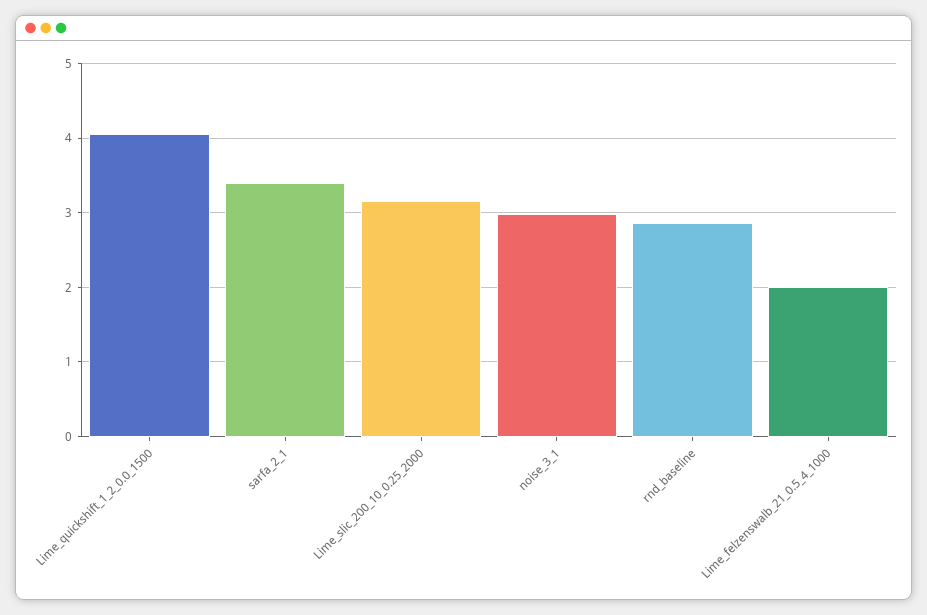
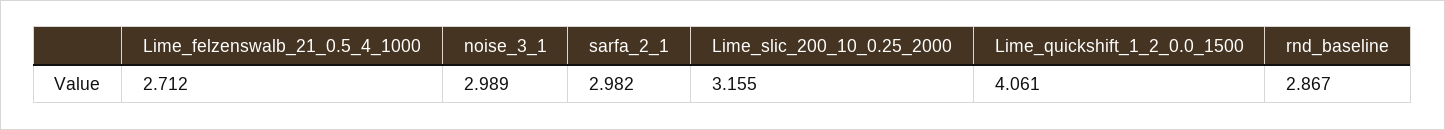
  {
    "Lime_quickshift_1_2_0.0_1500": 4.061,
-   "sarfa_2_1": 3.4,
+   "sarfa_2_1": 2.982,
    "Lime_slic_200_10_0.25_2000": 3.155,
    "noise_3_1": 2.989,
    "rnd_baseline": 2.867,
-   "Lime_felzenswalb_21_0.5_4_1000": 2
+   "Lime_felzenswalb_21_0.5_4_1000": 2.712
  }

